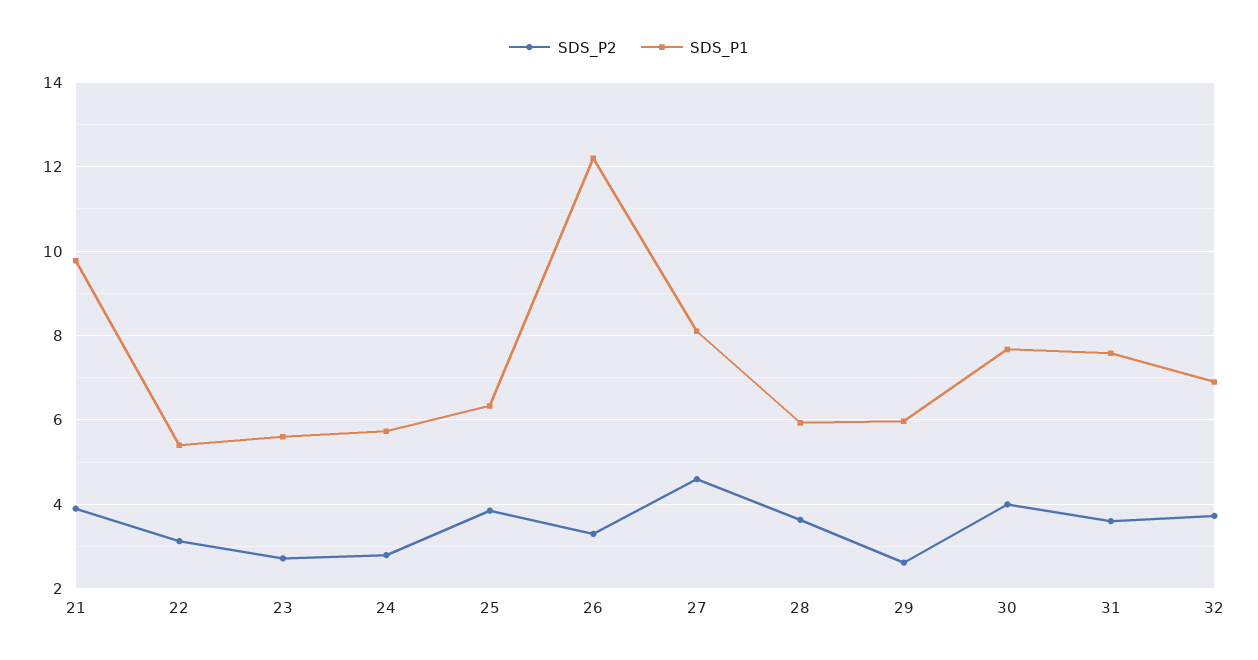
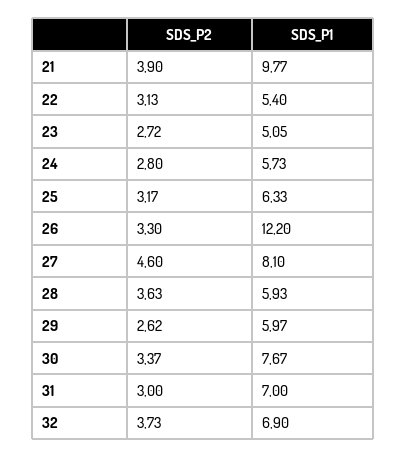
  {
    "SDS_P2": {
      "21": 3.9,
      "22": 3.13,
      "23": 2.72,
      "24": 2.8,
-     "25": 3.8,
+     "25": 3.17,
      "26": 3.3,
      "27": 4.6,
      "28": 3.63,
      "29": 2.62,
-     "30": 4,
+     "30": 3.37,
-     "31": 3.6,
+     "31": 3,
      "32": 3.73
    },
    "SDS_P1": {
      "21": 9.77,
      "22": 5.4,
-     "23": 5.6,
+     "23": 5.05,
      "24": 5.73,
      "25": 6.33,
      "26": 12.2,
      "27": 8.1,
      "28": 5.93,
      "29": 5.97,
      "30": 7.67,
-     "31": 7.6,
+     "31": 7,
      "32": 6.9
    }
  }

